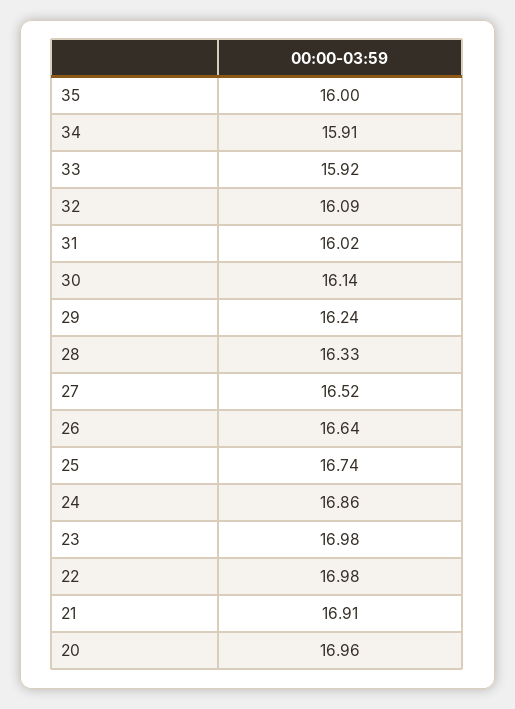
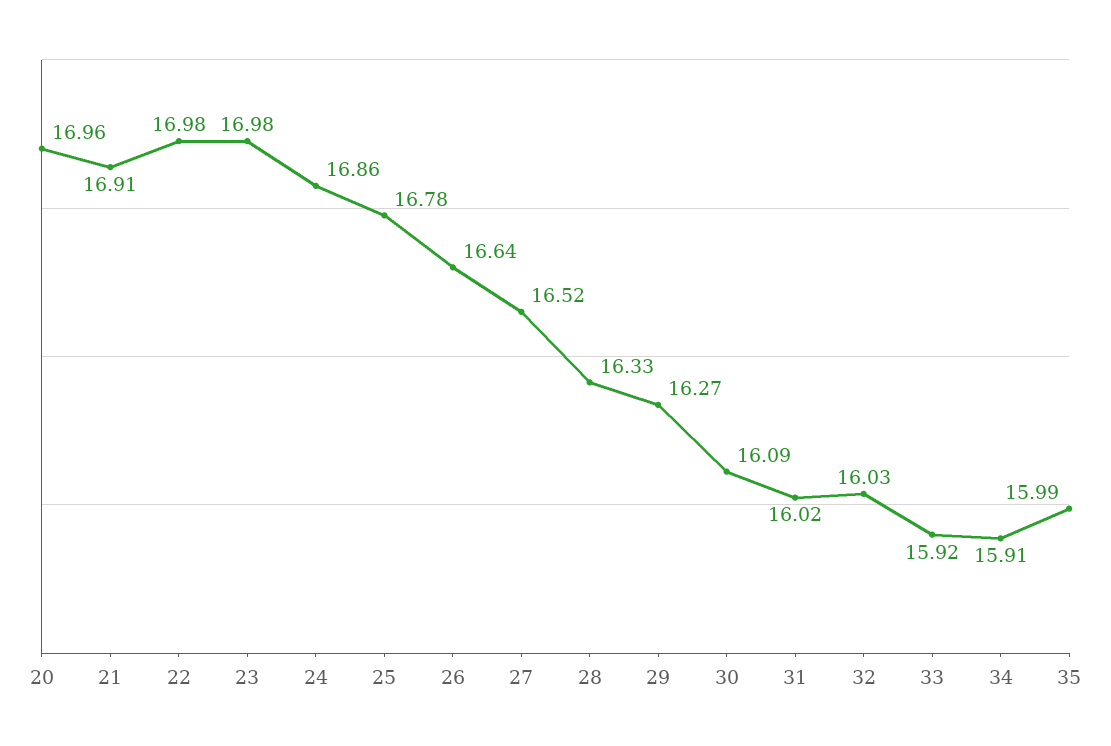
  {
-   "35": 16,
+   "35": 15.99,
    "34": 15.91,
    "33": 15.92,
-   "32": 16.09,
+   "32": 16.03,
    "31": 16.02,
-   "30": 16.14,
+   "30": 16.09,
-   "29": 16.24,
+   "29": 16.27,
    "28": 16.33,
    "27": 16.52,
    "26": 16.64,
-   "25": 16.74,
+   "25": 16.78,
    "24": 16.86,
    "23": 16.98,
    "22": 16.98,
    "21": 16.91,
    "20": 16.96
  }

